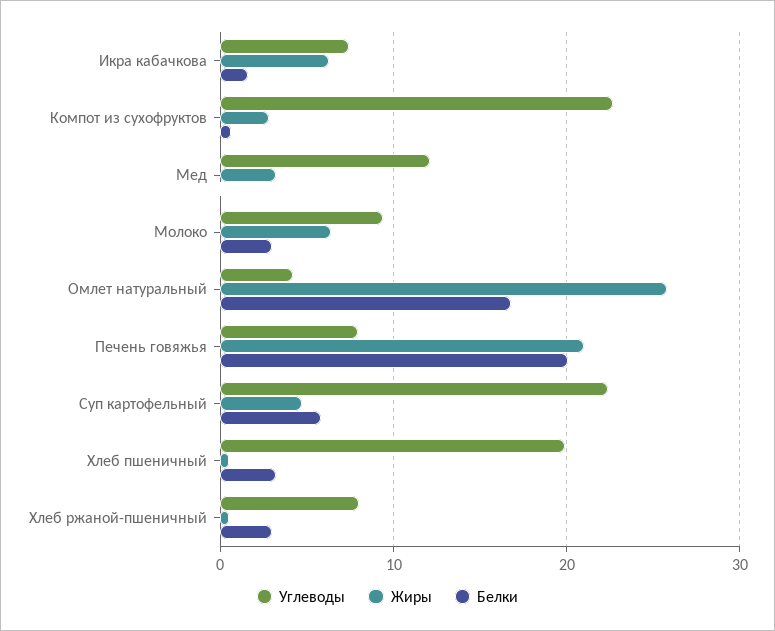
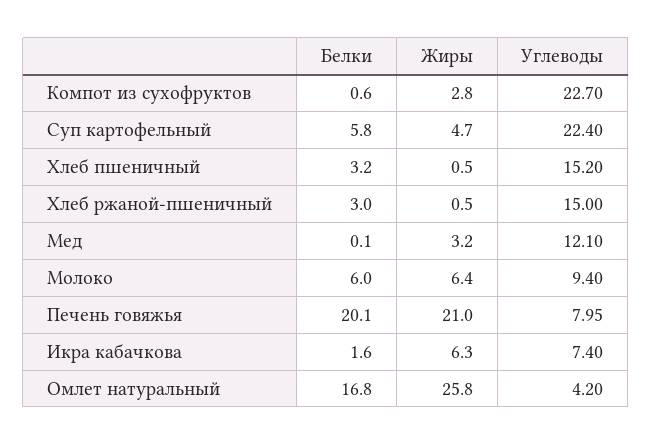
  {
    "Углеводы": {
      "Икра кабачкова": 7.4,
      "Компот из сухофруктов": 22.7,
      "Мед": 12.1,
      "Молоко": 9.4,
      "Омлет натуральный": 4.2,
      "Печень говяжья": 7.95,
      "Суп картофельный": 22.4,
-     "Хлеб пшеничный": 20,
+     "Хлеб пшеничный": 15.2,
-     "Хлеб ржаной-пшеничный": 8
+     "Хлеб ржаной-пшеничный": 15
    },
    "Жиры": {
      "Икра кабачкова": 6.3,
      "Компот из сухофруктов": 2.8,
      "Мед": 3.2,
      "Молоко": 6.4,
      "Омлет натуральный": 25.8,
      "Печень говяжья": 21,
      "Суп картофельный": 4.7,
      "Хлеб пшеничный": 0.5,
      "Хлеб ржаной-пшеничный": 0.5
    },
    "Белки": {
      "Икра кабачкова": 1.6,
      "Компот из сухофруктов": 0.6,
      "Мед": 0.1,
-     "Молоко": 3,
+     "Молоко": 6,
      "Омлет натуральный": 16.8,
      "Печень говяжья": 20.1,
      "Суп картофельный": 5.8,
      "Хлеб пшеничный": 3.2,
      "Хлеб ржаной-пшеничный": 3
    }
  }

